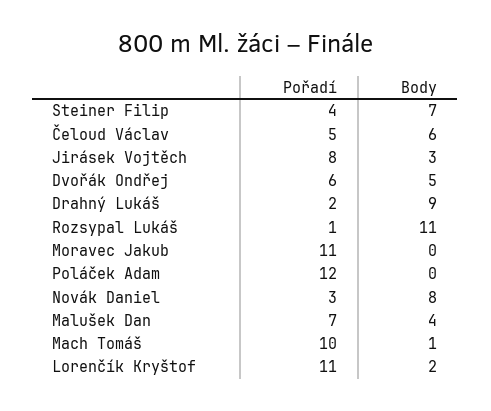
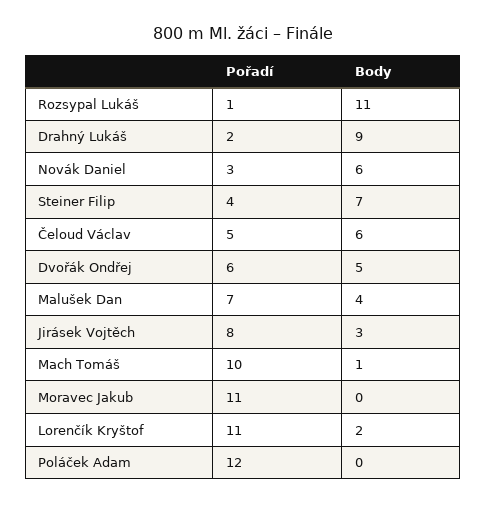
  {
    "Pořadí": {
      "Steiner Filip": 4,
      "Čeloud Václav": 5,
      "Jirásek Vojtěch": 8,
      "Dvořák Ondřej": 6,
      "Drahný Lukáš": 2,
      "Rozsypal Lukáš": 1,
      "Moravec Jakub": 11,
      "Poláček Adam": 12,
      "Novák Daniel": 3,
      "Malušek Dan": 7,
      "Mach Tomáš": 10,
      "Lorenčík Kryštof": 11
    },
    "Body": {
      "Steiner Filip": 7,
      "Čeloud Václav": 6,
      "Jirásek Vojtěch": 3,
      "Dvořák Ondřej": 5,
      "Drahný Lukáš": 9,
      "Rozsypal Lukáš": 11,
      "Moravec Jakub": 0,
      "Poláček Adam": 0,
-     "Novák Daniel": 8,
+     "Novák Daniel": 6,
      "Malušek Dan": 4,
      "Mach Tomáš": 1,
      "Lorenčík Kryštof": 2
    }
  }

